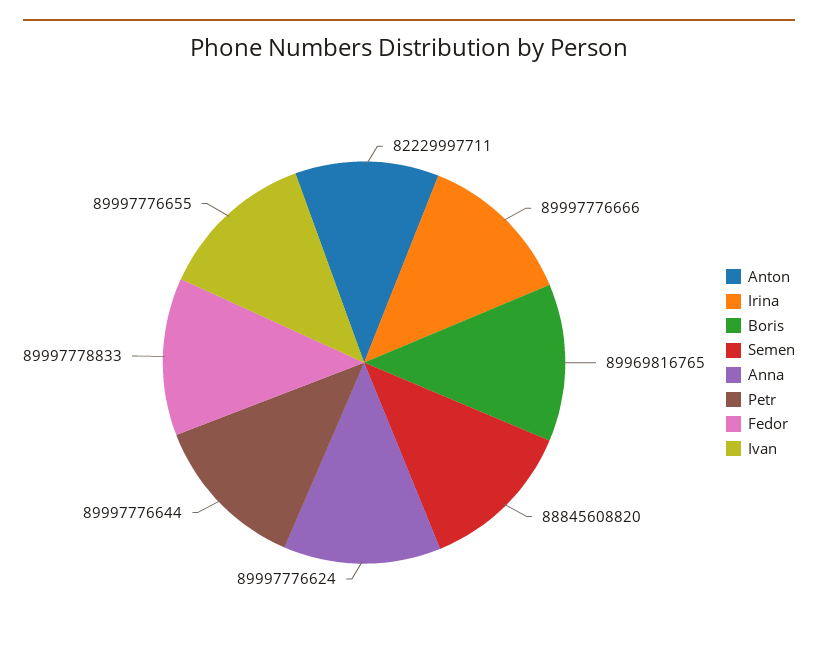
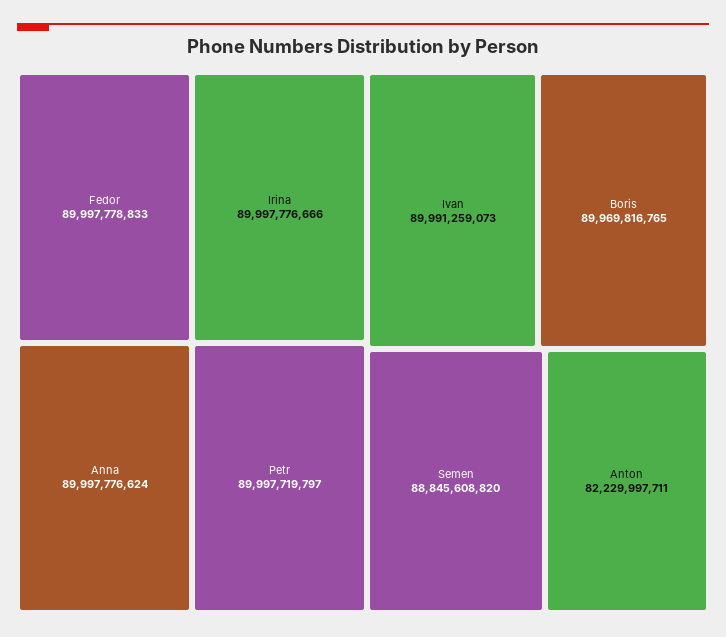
  {
    "Anton": 82229997711,
    "Irina": 89997776666,
    "Boris": 89969816765,
    "Semen": 88845608820,
    "Anna": 89997776624,
-   "Petr": 89997776644,
+   "Petr": 89997719797,
    "Fedor": 89997778833,
-   "Ivan": 89997776655
+   "Ivan": 89991259073
  }

